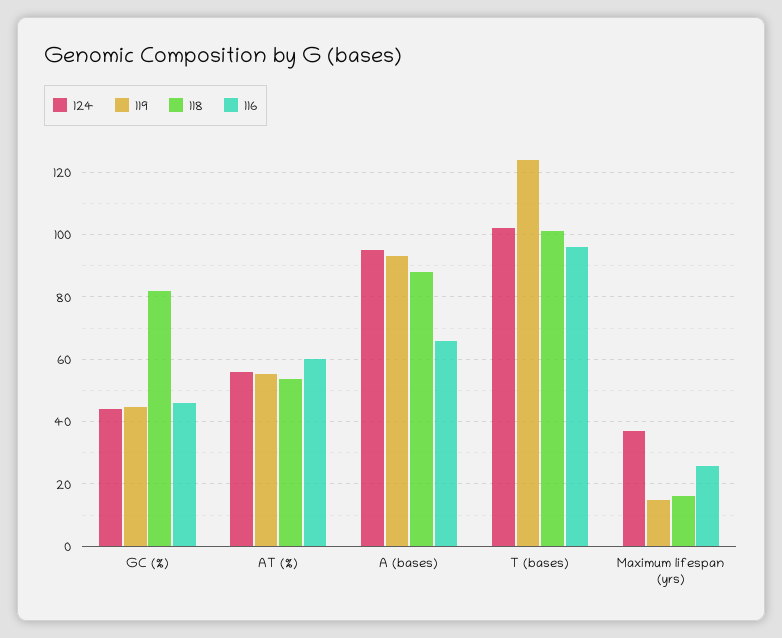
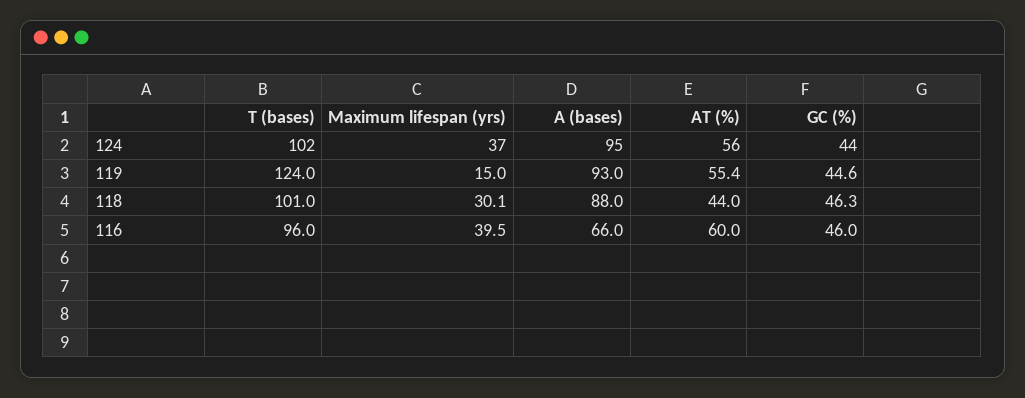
  {
    "124": {
      "GC (%)": 44,
      "AT (%)": 56,
      "A (bases)": 95,
      "T (bases)": 102,
      "Maximum lifespan (yrs)": 37
    },
    "119": {
      "GC (%)": 44.6,
      "AT (%)": 55.4,
      "A (bases)": 93,
      "T (bases)": 124,
      "Maximum lifespan (yrs)": 15
    },
    "118": {
-     "GC (%)": 82,
+     "GC (%)": 46.3,
-     "AT (%)": 54,
+     "AT (%)": 44,
      "A (bases)": 88,
      "T (bases)": 101,
-     "Maximum lifespan (yrs)": 16
+     "Maximum lifespan (yrs)": 30.1
    },
    "116": {
      "GC (%)": 46,
      "AT (%)": 60,
      "A (bases)": 66,
      "T (bases)": 96,
-     "Maximum lifespan (yrs)": 26
+     "Maximum lifespan (yrs)": 39.5
    }
  }

